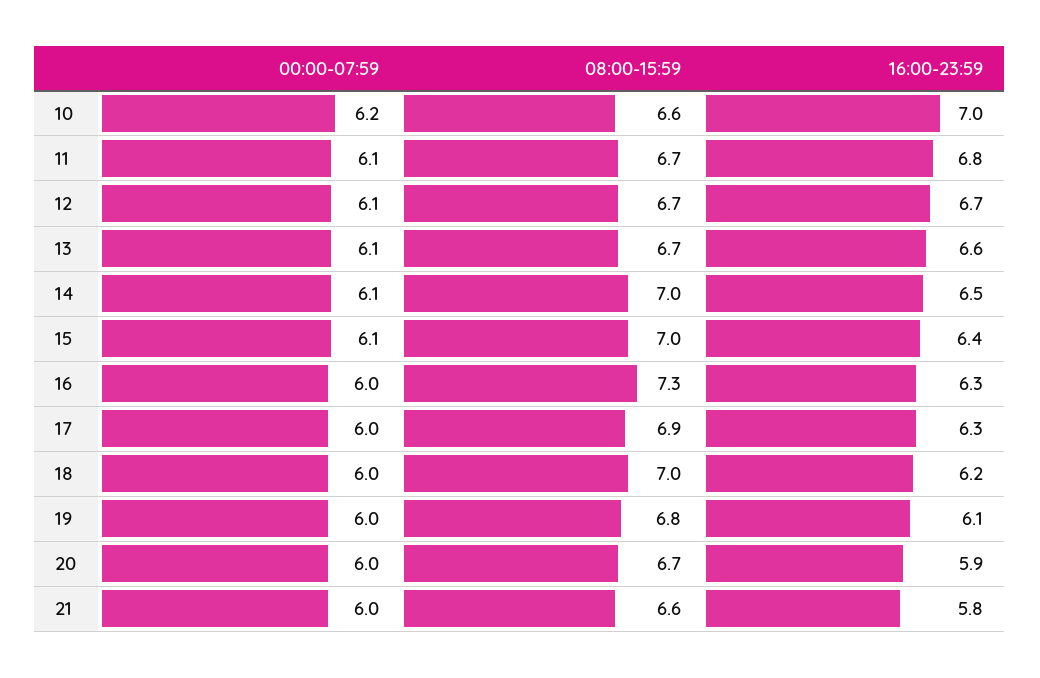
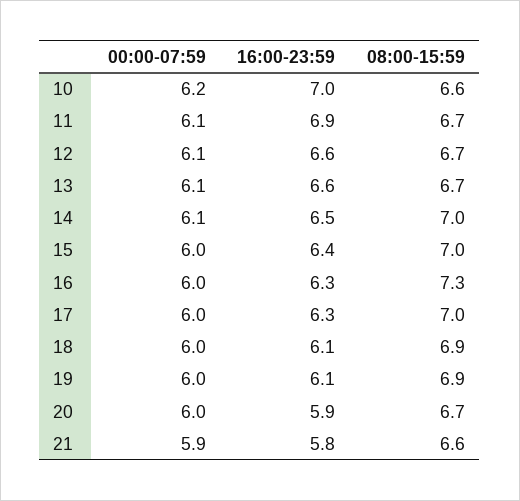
  {
    "00:00-07:59": {
      "10": 6.2,
      "11": 6.1,
      "12": 6.1,
      "13": 6.1,
      "14": 6.1,
-     "15": 6.1,
+     "15": 6,
      "16": 6,
      "17": 6,
      "18": 6,
      "19": 6,
      "20": 6,
-     "21": 6
+     "21": 5.9
    },
    "08:00-15:59": {
      "10": 6.6,
      "11": 6.7,
      "12": 6.7,
      "13": 6.7,
      "14": 7,
      "15": 7,
      "16": 7.3,
-     "17": 6.9,
+     "17": 7,
-     "18": 7,
+     "18": 6.9,
-     "19": 6.8,
+     "19": 6.9,
      "20": 6.7,
      "21": 6.6
    },
    "16:00-23:59": {
      "10": 7,
-     "11": 6.8,
+     "11": 6.9,
-     "12": 6.7,
+     "12": 6.6,
      "13": 6.6,
      "14": 6.5,
      "15": 6.4,
      "16": 6.3,
      "17": 6.3,
-     "18": 6.2,
+     "18": 6.1,
      "19": 6.1,
      "20": 5.9,
      "21": 5.8
    }
  }

